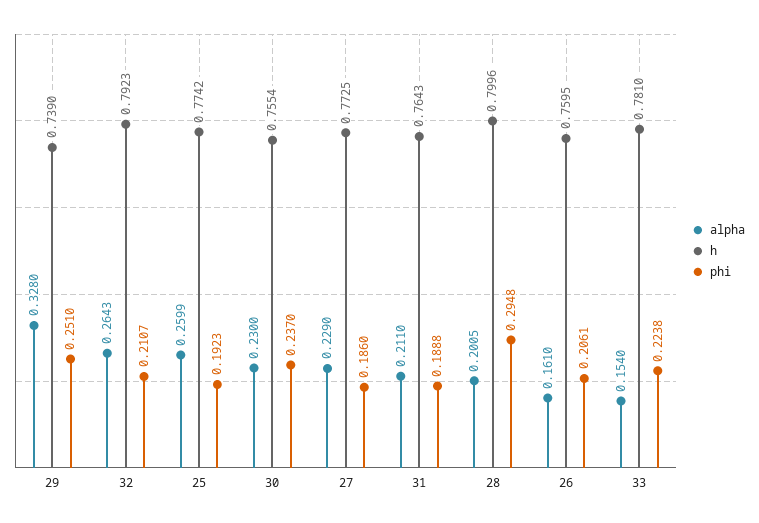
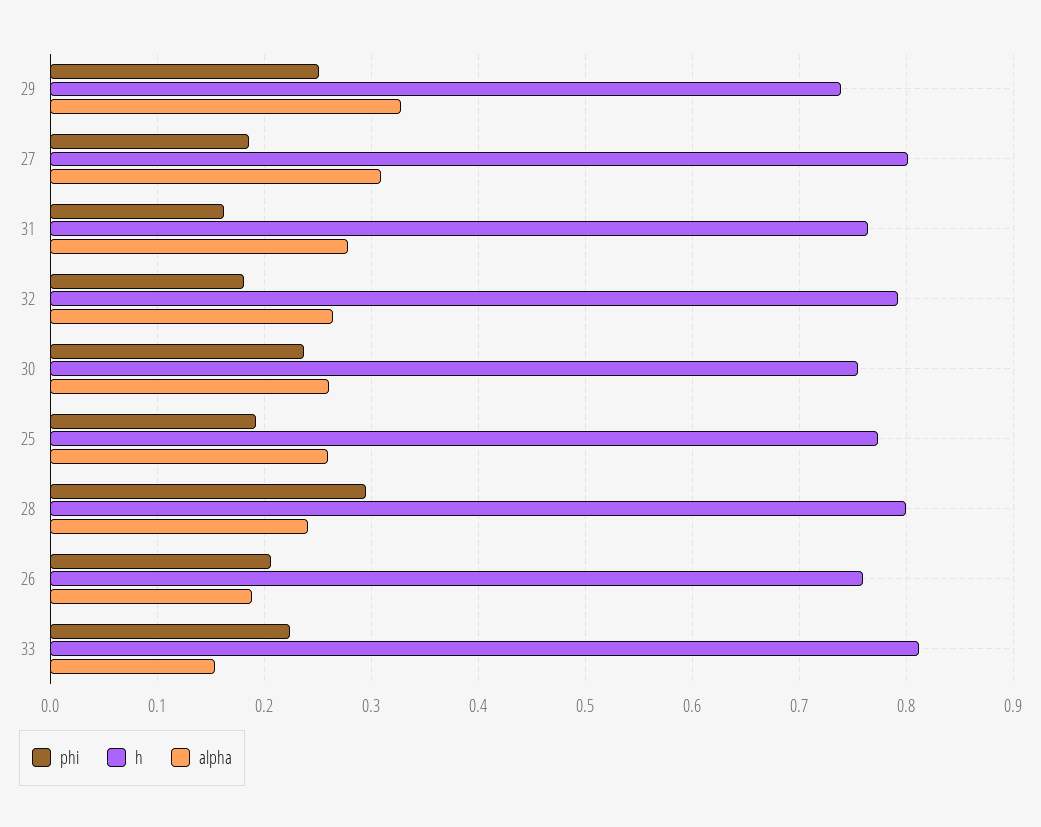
  {
    "alpha": {
      "29": 0.328,
      "32": 0.2643,
      "25": 0.2599,
-     "30": 0.23,
+     "30": 0.26,
-     "27": 0.229,
+     "27": 0.31,
-     "31": 0.211,
+     "31": 0.28,
-     "28": 0.2005,
+     "28": 0.24,
-     "26": 0.161,
+     "26": 0.19,
      "33": 0.154
    },
    "h": {
      "29": 0.739,
      "32": 0.7923,
      "25": 0.7742,
      "30": 0.7554,
-     "27": 0.7725,
+     "27": 0.8,
      "31": 0.7643,
      "28": 0.7996,
      "26": 0.7595,
-     "33": 0.781
+     "33": 0.81
    },
    "phi": {
      "29": 0.251,
-     "32": 0.2107,
+     "32": 0.18,
      "25": 0.1923,
      "30": 0.237,
      "27": 0.186,
-     "31": 0.1888,
+     "31": 0.16,
      "28": 0.2948,
      "26": 0.2061,
      "33": 0.2238
    }
  }

